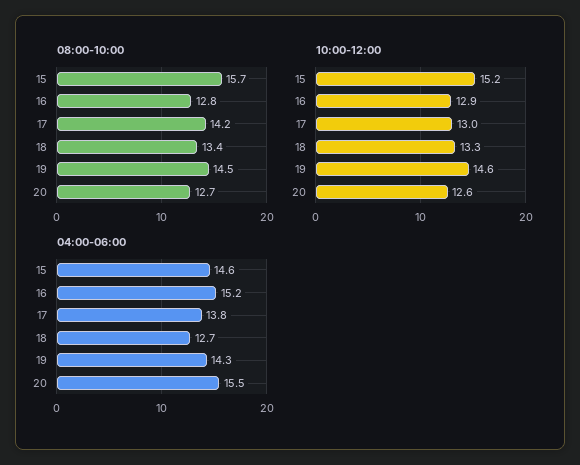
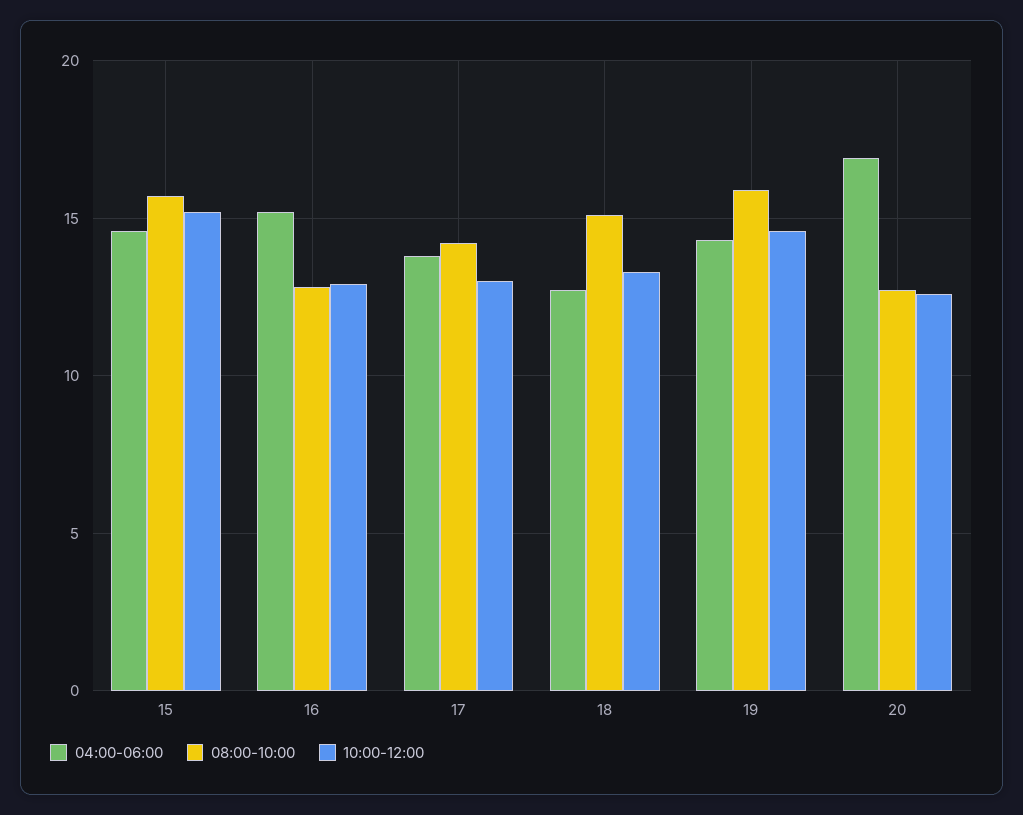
  {
    "08:00-10:00": {
      "15": 15.7,
      "16": 12.8,
      "17": 14.2,
-     "18": 13.4,
+     "18": 15,
-     "19": 14.5,
+     "19": 16,
      "20": 12.7
    },
    "10:00-12:00": {
      "15": 15.2,
      "16": 12.9,
      "17": 13,
      "18": 13.3,
      "19": 14.6,
      "20": 12.6
    },
    "04:00-06:00": {
      "15": 14.6,
      "16": 15.2,
      "17": 13.8,
      "18": 12.7,
      "19": 14.3,
-     "20": 15.5
+     "20": 17
    }
  }

